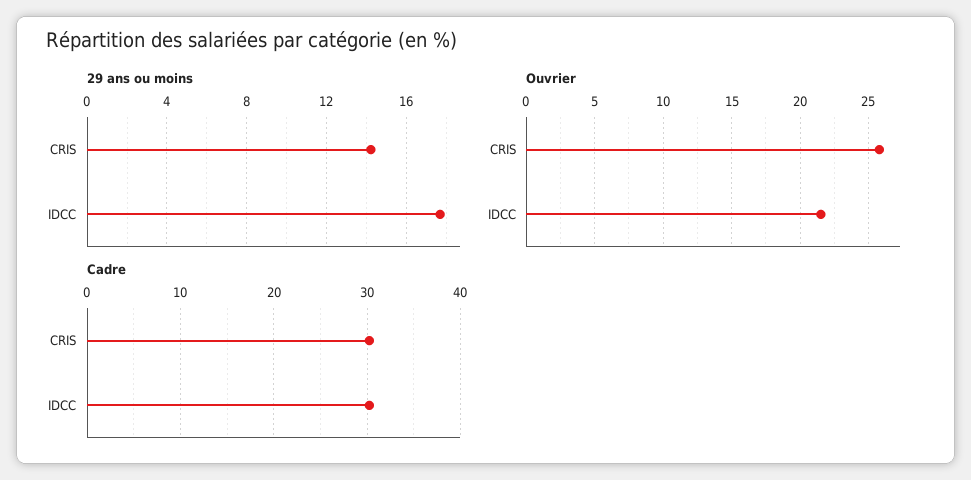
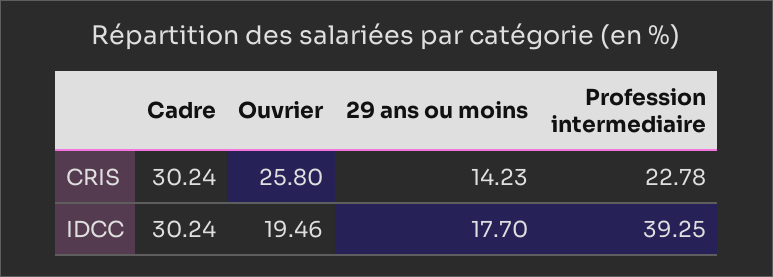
  {
    "29 ans ou moins": {
      "CRIS": 14.23,
      "IDCC": 17.7
    },
    "Ouvrier": {
      "CRIS": 25.8,
-     "IDCC": 21.5
+     "IDCC": 19.46
    },
    "Cadre": {
      "CRIS": 30.24,
      "IDCC": 30.24
-   }
+   },
+   "Profession intermediaire": {
+     "CRIS": 22.78,
+     "IDCC": 39.25
+   }
  }

